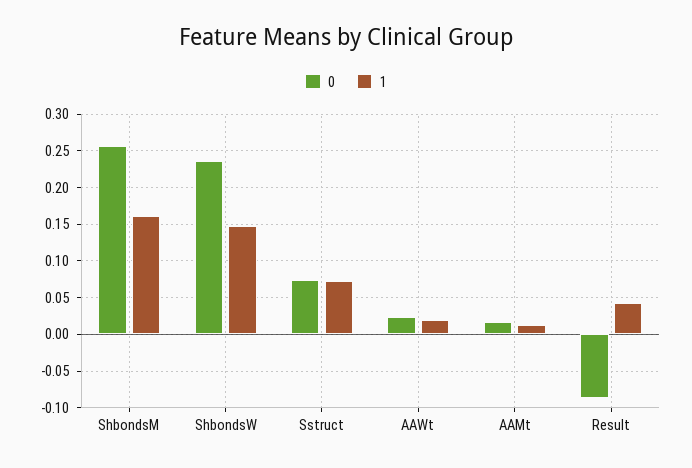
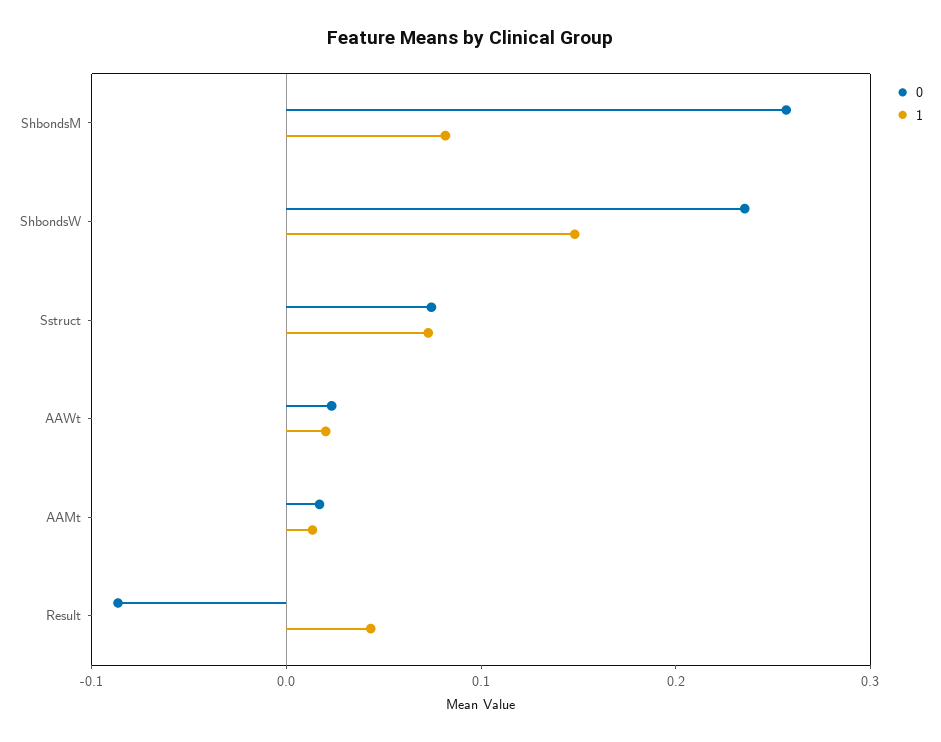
  {
    "0": {
      "ShbondsM": 0.26,
      "ShbondsW": 0.24,
      "Sstruct": 0.07,
      "AAWt": 0.02,
      "AAMt": 0.02,
      "Result": -0.09
    },
    "1": {
-     "ShbondsM": 0.16,
+     "ShbondsM": 0.08,
      "ShbondsW": 0.15,
      "Sstruct": 0.07,
      "AAWt": 0.02,
      "AAMt": 0.01,
      "Result": 0.04
    }
  }

